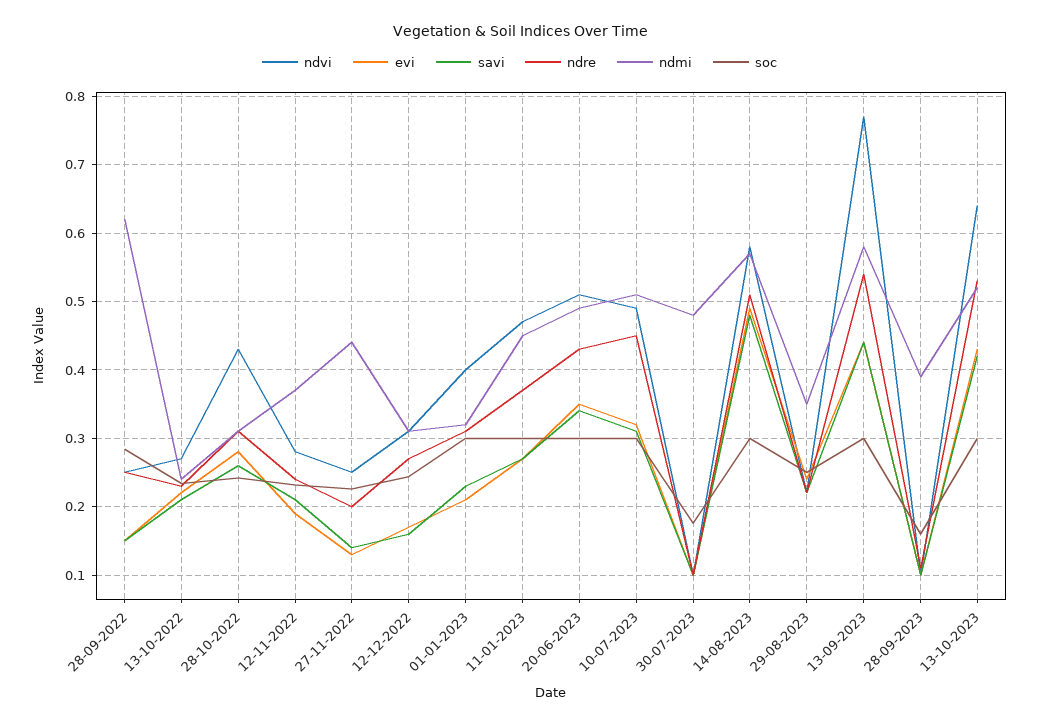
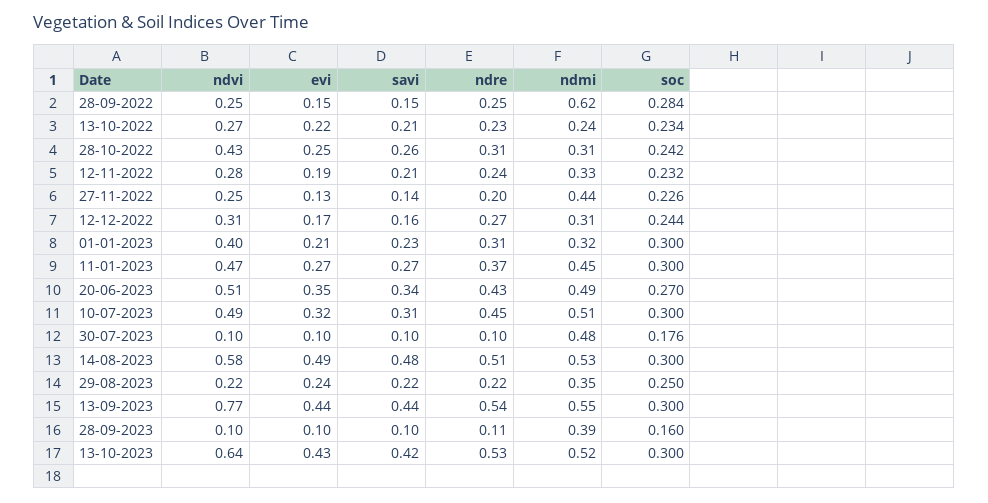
  {
    "ndvi": {
      "28-09-2022": 0.25,
      "13-10-2022": 0.27,
      "28-10-2022": 0.43,
      "12-11-2022": 0.28,
      "27-11-2022": 0.25,
      "12-12-2022": 0.31,
      "01-01-2023": 0.4,
      "11-01-2023": 0.47,
      "20-06-2023": 0.51,
      "10-07-2023": 0.49,
      "30-07-2023": 0.1,
      "14-08-2023": 0.58,
      "29-08-2023": 0.22,
      "13-09-2023": 0.77,
      "28-09-2023": 0.1,
      "13-10-2023": 0.64
    },
    "evi": {
      "28-09-2022": 0.15,
      "13-10-2022": 0.22,
-     "28-10-2022": 0.28,
+     "28-10-2022": 0.25,
      "12-11-2022": 0.19,
      "27-11-2022": 0.13,
      "12-12-2022": 0.17,
      "01-01-2023": 0.21,
      "11-01-2023": 0.27,
      "20-06-2023": 0.35,
      "10-07-2023": 0.32,
      "30-07-2023": 0.1,
      "14-08-2023": 0.49,
      "29-08-2023": 0.24,
      "13-09-2023": 0.44,
      "28-09-2023": 0.1,
      "13-10-2023": 0.43
    },
    "savi": {
      "28-09-2022": 0.15,
      "13-10-2022": 0.21,
      "28-10-2022": 0.26,
      "12-11-2022": 0.21,
      "27-11-2022": 0.14,
      "12-12-2022": 0.16,
      "01-01-2023": 0.23,
      "11-01-2023": 0.27,
      "20-06-2023": 0.34,
      "10-07-2023": 0.31,
      "30-07-2023": 0.1,
      "14-08-2023": 0.48,
      "29-08-2023": 0.22,
      "13-09-2023": 0.44,
      "28-09-2023": 0.1,
      "13-10-2023": 0.42
    },
    "ndre": {
      "28-09-2022": 0.25,
      "13-10-2022": 0.23,
      "28-10-2022": 0.31,
      "12-11-2022": 0.24,
      "27-11-2022": 0.2,
      "12-12-2022": 0.27,
      "01-01-2023": 0.31,
      "11-01-2023": 0.37,
      "20-06-2023": 0.43,
      "10-07-2023": 0.45,
      "30-07-2023": 0.1,
      "14-08-2023": 0.51,
      "29-08-2023": 0.22,
      "13-09-2023": 0.54,
      "28-09-2023": 0.11,
      "13-10-2023": 0.53
    },
    "ndmi": {
      "28-09-2022": 0.62,
      "13-10-2022": 0.24,
      "28-10-2022": 0.31,
-     "12-11-2022": 0.37,
+     "12-11-2022": 0.33,
      "27-11-2022": 0.44,
      "12-12-2022": 0.31,
      "01-01-2023": 0.32,
      "11-01-2023": 0.45,
      "20-06-2023": 0.49,
      "10-07-2023": 0.51,
      "30-07-2023": 0.48,
-     "14-08-2023": 0.57,
+     "14-08-2023": 0.53,
      "29-08-2023": 0.35,
-     "13-09-2023": 0.58,
+     "13-09-2023": 0.55,
      "28-09-2023": 0.39,
      "13-10-2023": 0.52
    },
    "soc": {
      "28-09-2022": 0.284,
      "13-10-2022": 0.234,
      "28-10-2022": 0.242,
      "12-11-2022": 0.232,
      "27-11-2022": 0.226,
      "12-12-2022": 0.244,
      "01-01-2023": 0.3,
      "11-01-2023": 0.3,
-     "20-06-2023": 0.3,
+     "20-06-2023": 0.27,
      "10-07-2023": 0.3,
      "30-07-2023": 0.176,
      "14-08-2023": 0.3,
      "29-08-2023": 0.25,
      "13-09-2023": 0.3,
      "28-09-2023": 0.16,
      "13-10-2023": 0.3
    }
  }

